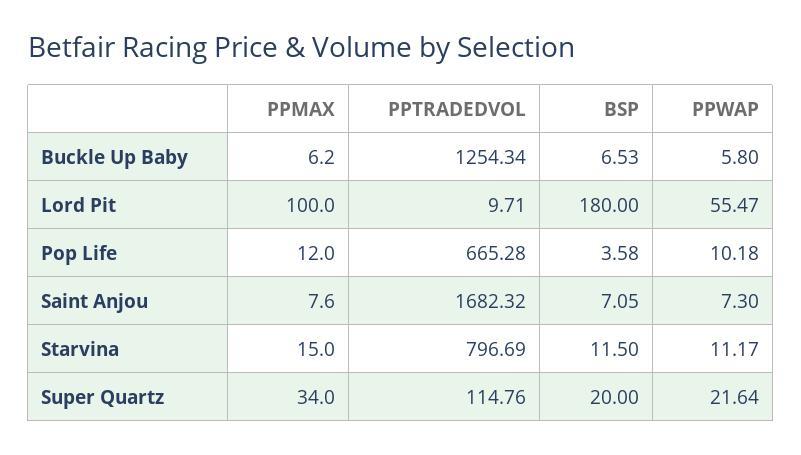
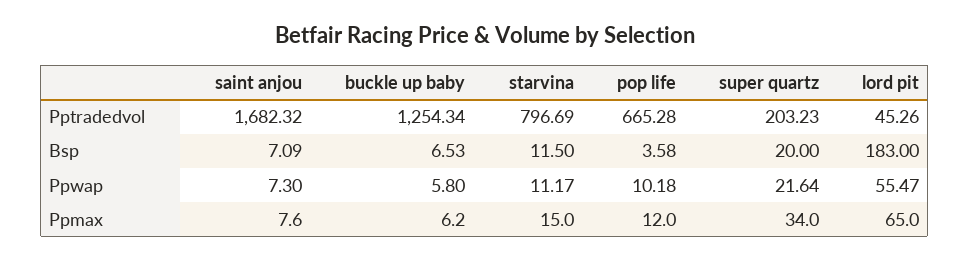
  {
    "PPMAX": {
      "Buckle Up Baby": 6.2,
-     "Lord Pit": 100,
+     "Lord Pit": 65,
      "Pop Life": 12,
      "Saint Anjou": 7.6,
      "Starvina": 15,
      "Super Quartz": 34
    },
    "PPTRADEDVOL": {
      "Buckle Up Baby": 1254.34,
-     "Lord Pit": 9.71,
+     "Lord Pit": 45.26,
      "Pop Life": 665.28,
      "Saint Anjou": 1682.32,
      "Starvina": 796.69,
-     "Super Quartz": 114.76
+     "Super Quartz": 203.23
    },
    "BSP": {
      "Buckle Up Baby": 6.53,
-     "Lord Pit": 180,
+     "Lord Pit": 183,
      "Pop Life": 3.58,
-     "Saint Anjou": 7.05,
+     "Saint Anjou": 7.09,
      "Starvina": 11.5,
      "Super Quartz": 20
    },
    "PPWAP": {
      "Buckle Up Baby": 5.8,
      "Lord Pit": 55.47,
      "Pop Life": 10.18,
      "Saint Anjou": 7.3,
      "Starvina": 11.17,
      "Super Quartz": 21.64
    }
  }

